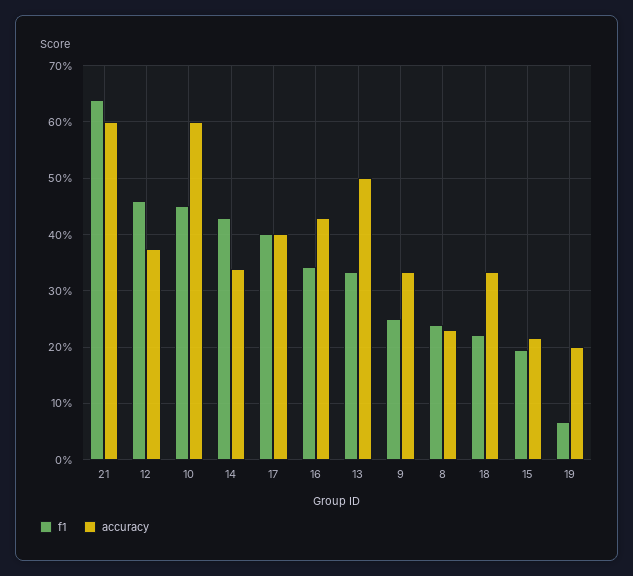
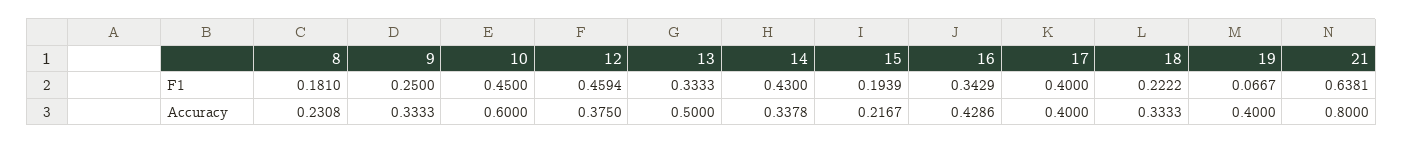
  {
    "f1": {
      "21": 0.6381,
      "12": 0.4594,
      "10": 0.45,
      "14": 0.43,
      "17": 0.4,
      "16": 0.3429,
      "13": 0.3333,
      "9": 0.25,
-     "8": 0.24,
+     "8": 0.181,
      "18": 0.2222,
      "15": 0.1939,
      "19": 0.0667
    },
    "accuracy": {
-     "21": 0.6,
+     "21": 0.8,
      "12": 0.375,
      "10": 0.6,
      "14": 0.3378,
      "17": 0.4,
      "16": 0.4286,
      "13": 0.5,
      "9": 0.3333,
      "8": 0.2308,
      "18": 0.3333,
      "15": 0.2167,
-     "19": 0.2
+     "19": 0.4
    }
  }

